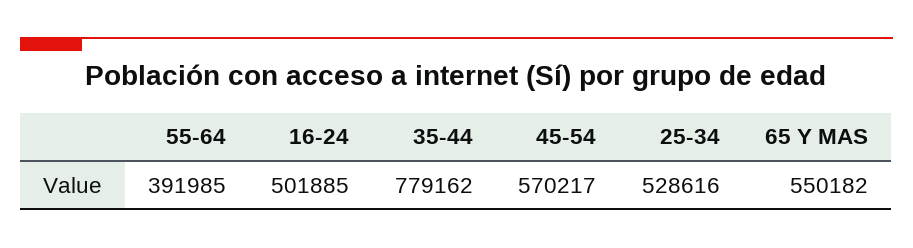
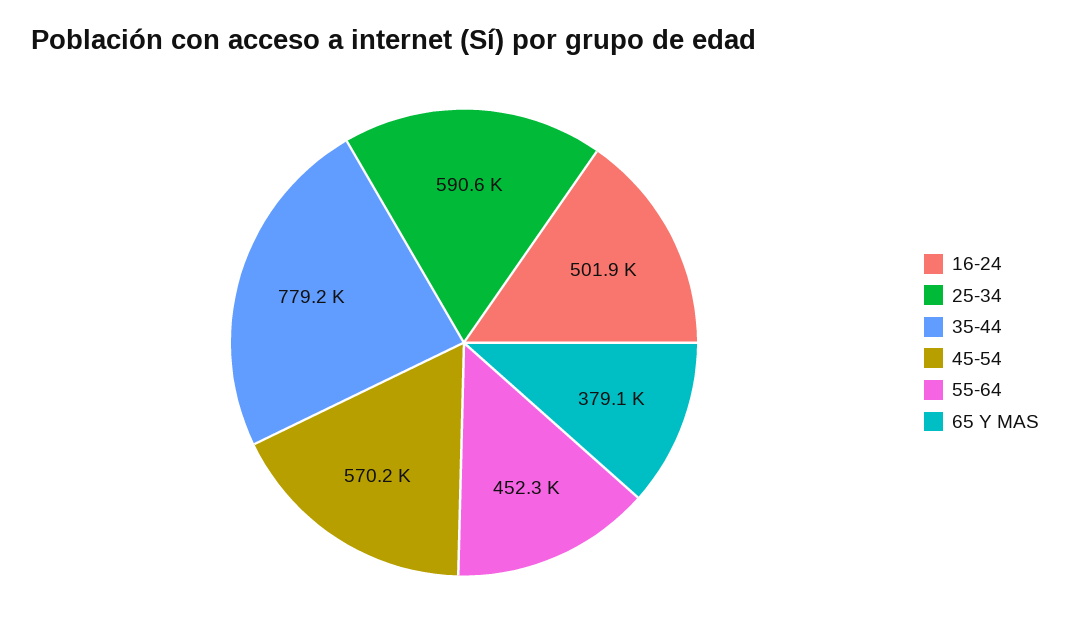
  {
-   "55-64": 391985,
+   "55-64": 452300,
    "16-24": 501885,
    "35-44": 779162,
    "45-54": 570217,
-   "25-34": 528616,
+   "25-34": 590600,
-   "65 Y MAS": 550182
+   "65 Y MAS": 379100
  }

